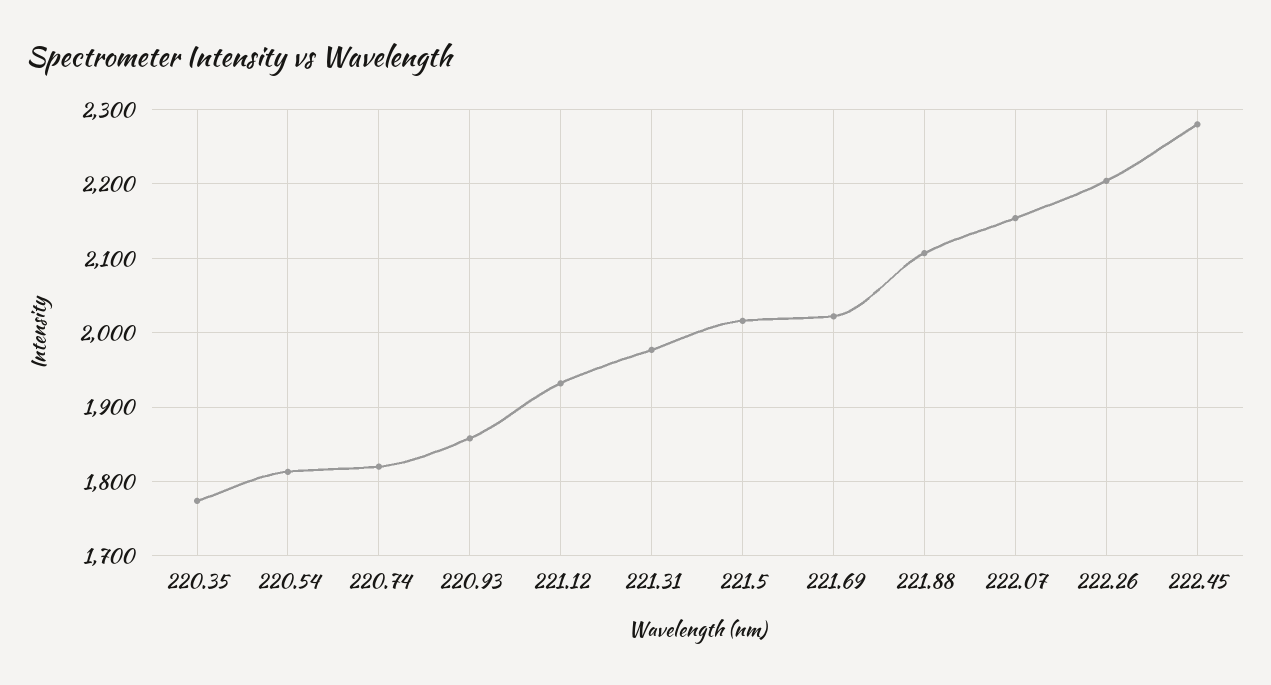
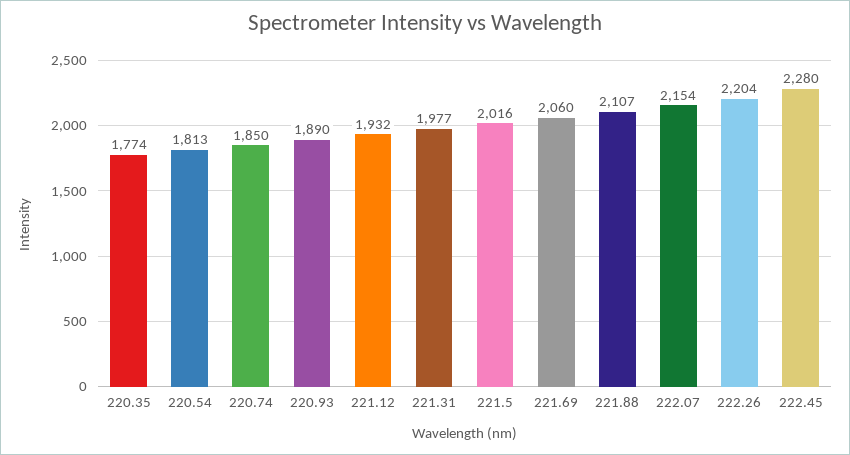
  {
    "220.35": 1774,
    "220.54": 1813,
-   "220.74": 1820,
+   "220.74": 1850,
-   "220.93": 1860,
+   "220.93": 1890,
    "221.12": 1932,
    "221.31": 1977,
    "221.5": 2016,
-   "221.69": 2020,
+   "221.69": 2060,
    "221.88": 2107,
    "222.07": 2154,
    "222.26": 2204,
    "222.45": 2280
  }

